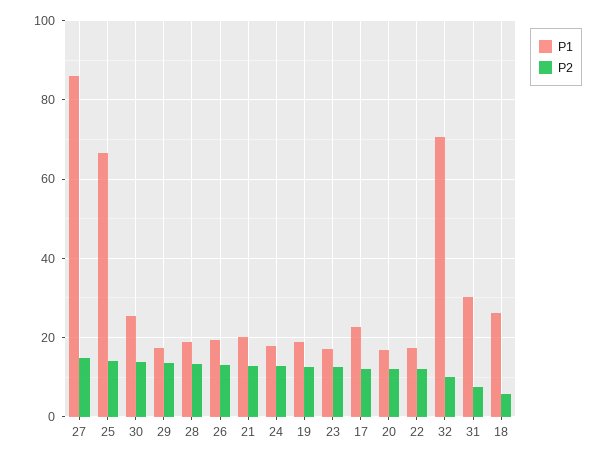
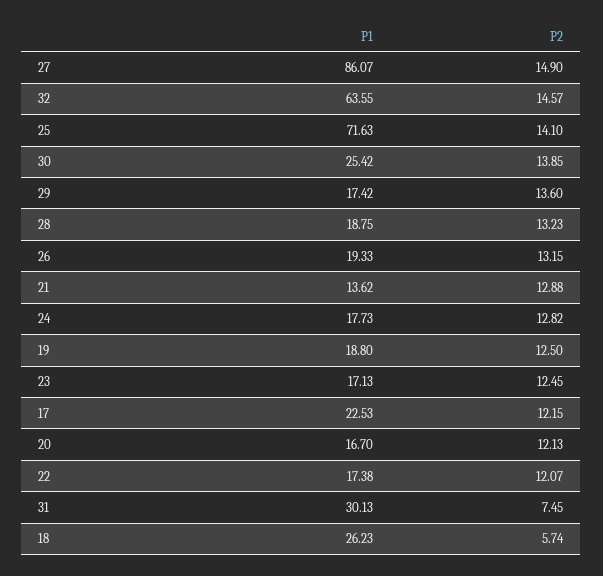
  {
    "P1": {
      "27": 86.07,
-     "25": 66,
+     "25": 71.63,
      "30": 25.42,
      "29": 17.42,
      "28": 18.75,
      "26": 19.33,
-     "21": 20,
+     "21": 13.62,
      "24": 17.73,
      "19": 18.8,
      "23": 17.13,
      "17": 22.53,
      "20": 16.7,
      "22": 17.38,
-     "32": 70,
+     "32": 63.55,
      "31": 30.13,
      "18": 26.23
    },
    "P2": {
      "27": 14.9,
      "25": 14.1,
      "30": 13.85,
      "29": 13.6,
      "28": 13.23,
      "26": 13.15,
      "21": 12.88,
      "24": 12.82,
      "19": 12.5,
      "23": 12.45,
      "17": 12.15,
      "20": 12.13,
      "22": 12.07,
-     "32": 10,
+     "32": 14.57,
      "31": 7.45,
      "18": 5.74
    }
  }

